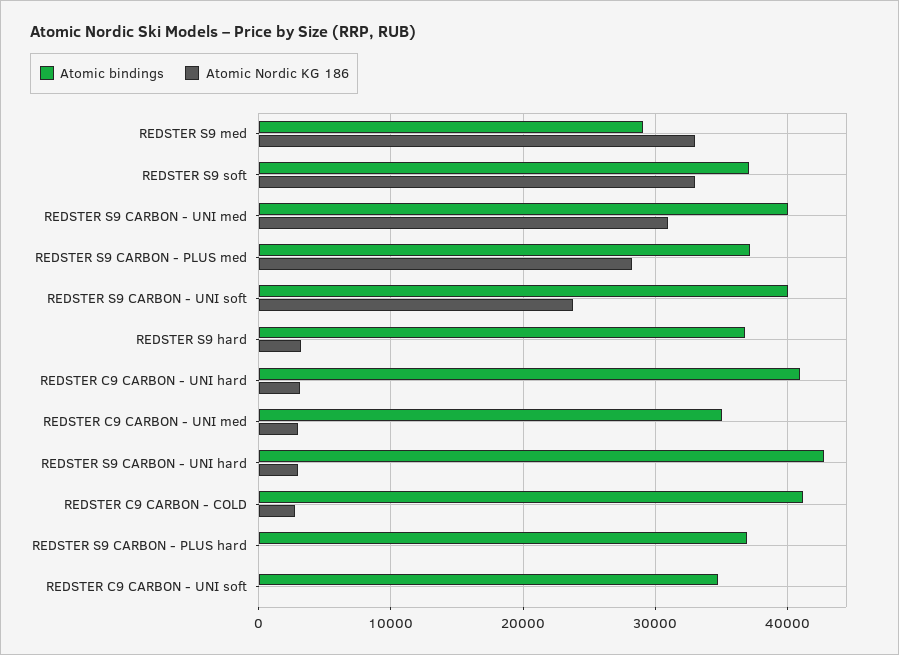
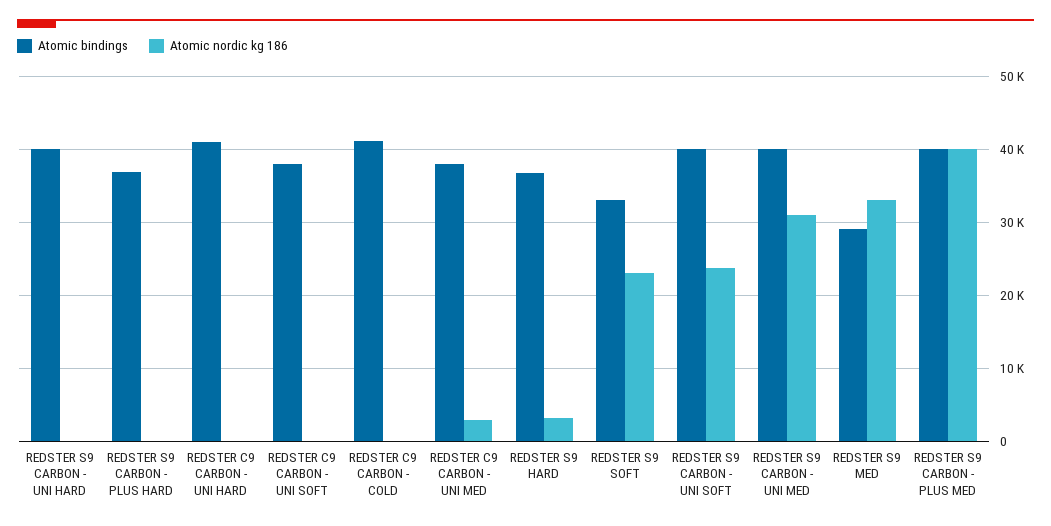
  {
    "Atomic bindings": {
      "REDSTER S9 med": 29000,
-     "REDSTER S9 soft": 37000,
+     "REDSTER S9 soft": 33000,
      "REDSTER S9 CARBON - UNI med": 40000,
-     "REDSTER S9 CARBON - PLUS med": 37000,
+     "REDSTER S9 CARBON - PLUS med": 40000,
      "REDSTER S9 CARBON - UNI soft": 40000,
      "REDSTER S9 hard": 37000,
      "REDSTER C9 CARBON - UNI hard": 41000,
-     "REDSTER C9 CARBON - UNI med": 35000,
+     "REDSTER C9 CARBON - UNI med": 38000,
-     "REDSTER S9 CARBON - UNI hard": 43000,
+     "REDSTER S9 CARBON - UNI hard": 40000,
      "REDSTER C9 CARBON - COLD": 41000,
      "REDSTER S9 CARBON - PLUS hard": 37000,
-     "REDSTER C9 CARBON - UNI soft": 35000
+     "REDSTER C9 CARBON - UNI soft": 38000
    },
    "Atomic Nordic KG 186": {
      "REDSTER S9 med": 33000,
-     "REDSTER S9 soft": 33000,
+     "REDSTER S9 soft": 23000,
      "REDSTER S9 CARBON - UNI med": 31000,
-     "REDSTER S9 CARBON - PLUS med": 28000,
+     "REDSTER S9 CARBON - PLUS med": 40000,
      "REDSTER S9 CARBON - UNI soft": 24000,
      "REDSTER S9 hard": 3000,
-     "REDSTER C9 CARBON - UNI hard": 3000,
+     "REDSTER C9 CARBON - UNI hard": 0,
      "REDSTER C9 CARBON - UNI med": 3000,
-     "REDSTER S9 CARBON - UNI hard": 3000,
+     "REDSTER S9 CARBON - UNI hard": 0,
-     "REDSTER C9 CARBON - COLD": 3000,
+     "REDSTER C9 CARBON - COLD": 0,
      "REDSTER S9 CARBON - PLUS hard": 0,
      "REDSTER C9 CARBON - UNI soft": 0
    }
  }

